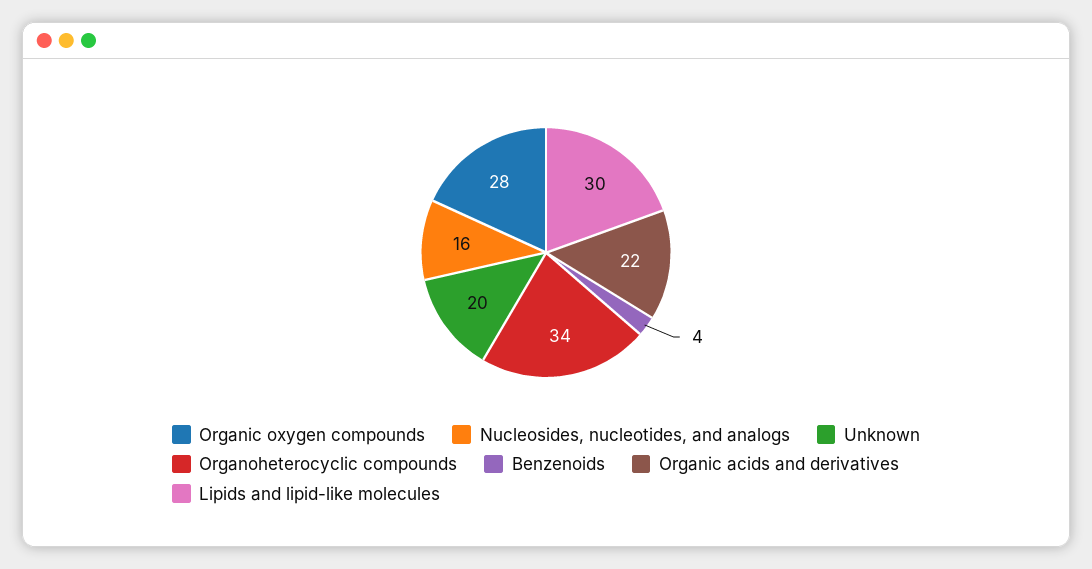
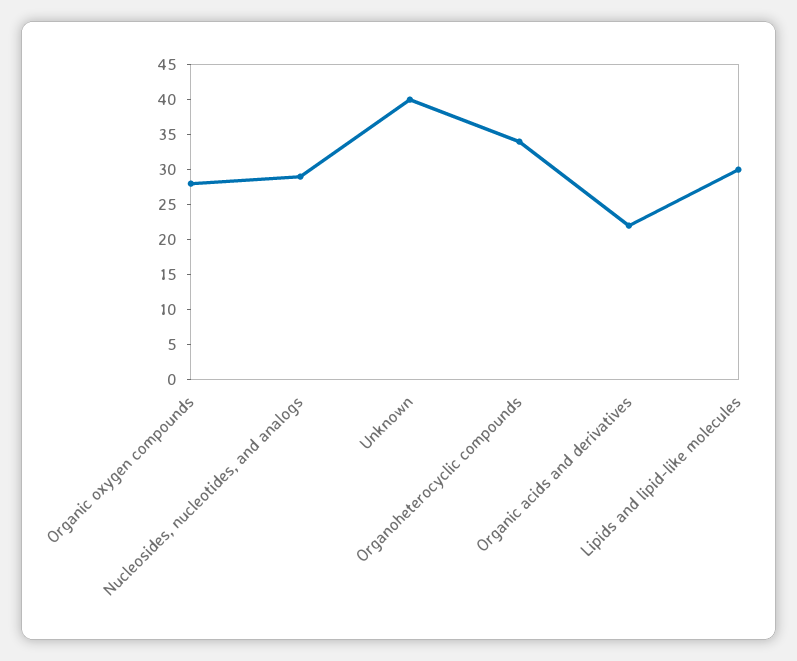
  {
    "Organic oxygen compounds": 28,
-   "Nucleosides, nucleotides, and analogs": 16,
+   "Nucleosides, nucleotides, and analogs": 30,
-   "Unknown": 20,
+   "Unknown": 40,
    "Organoheterocyclic compounds": 34,
-   "Benzenoids": 4,
    "Organic acids and derivatives": 22,
    "Lipids and lipid-like molecules": 30
  }

